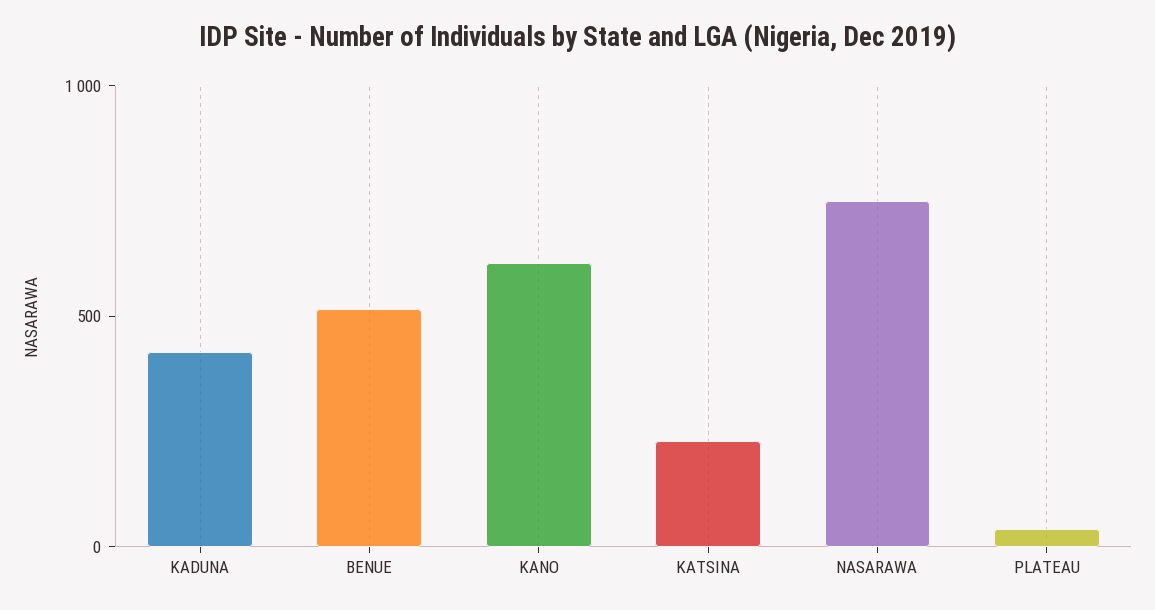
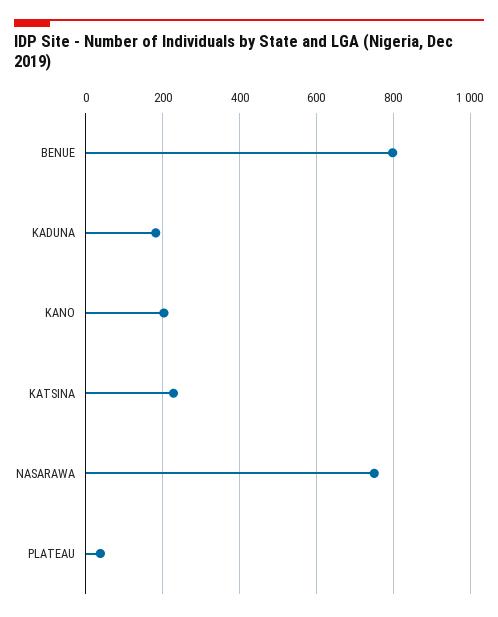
  {
-   "KADUNA": 400,
+   "KADUNA": 180,
-   "BENUE": 500,
+   "BENUE": 800,
-   "KANO": 600,
+   "KANO": 200,
    "KATSINA": 220,
    "NASARAWA": 760,
    "PLATEAU": 40
  }

